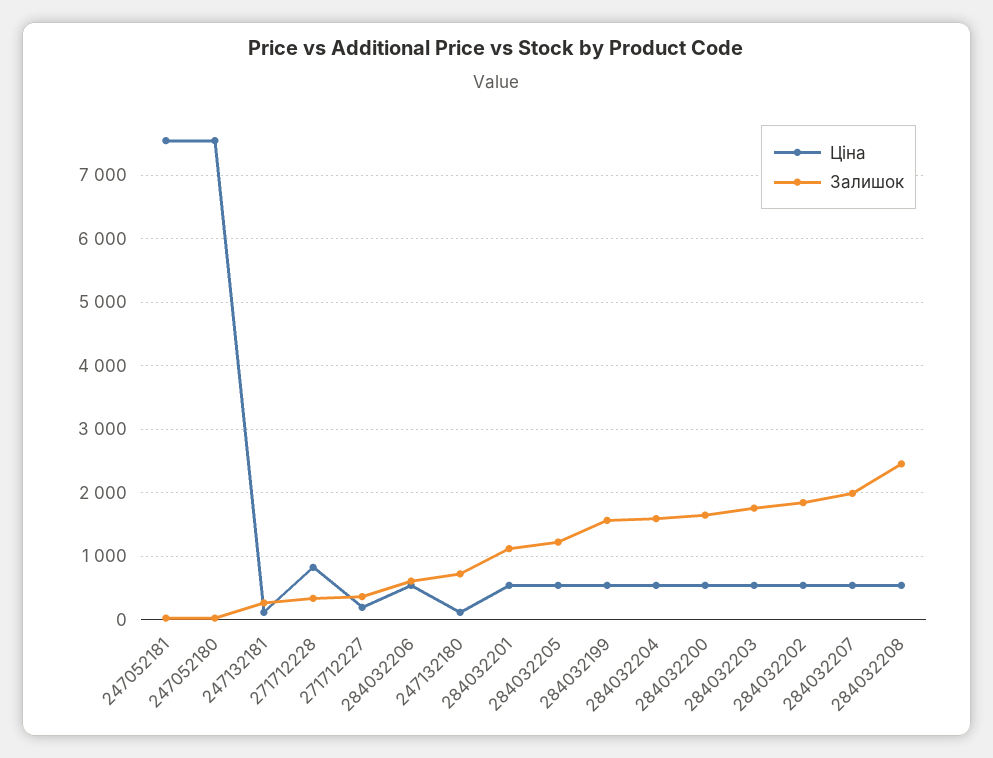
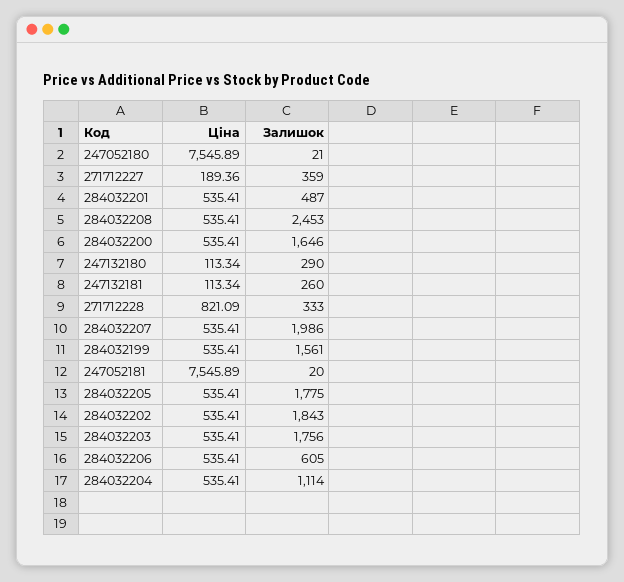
  {
    "Ціна": {
      "247052181": 7545.89,
      "247052180": 7545.89,
      "247132181": 113.34,
      "271712228": 821.09,
      "271712227": 189.36,
      "284032206": 535.41,
      "247132180": 113.34,
      "284032201": 535.41,
      "284032205": 535.41,
      "284032199": 535.41,
      "284032204": 535.41,
      "284032200": 535.41,
      "284032203": 535.41,
      "284032202": 535.41,
      "284032207": 535.41,
      "284032208": 535.41
    },
    "Залишок": {
      "247052181": 20,
      "247052180": 21,
      "247132181": 260,
      "271712228": 333,
      "271712227": 359,
      "284032206": 605,
-     "247132180": 700,
+     "247132180": 290,
-     "284032201": 1100,
+     "284032201": 487,
-     "284032205": 1200,
+     "284032205": 1775,
      "284032199": 1561,
-     "284032204": 1600,
+     "284032204": 1114,
      "284032200": 1646,
      "284032203": 1756,
      "284032202": 1843,
      "284032207": 1986,
      "284032208": 2453
    }
  }

